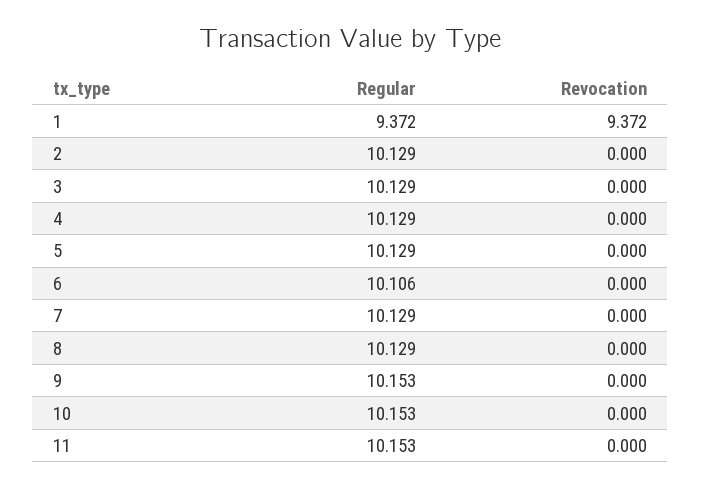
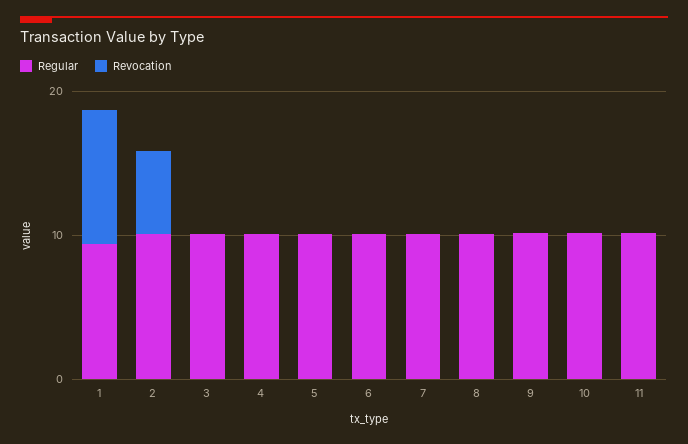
  {
    "Regular": {
      "1": 9.372,
      "2": 10.129,
      "3": 10.129,
      "4": 10.129,
      "5": 10.129,
      "6": 10.106,
      "7": 10.129,
      "8": 10.129,
      "9": 10.153,
      "10": 10.153,
      "11": 10.153
    },
    "Revocation": {
      "1": 9.372,
-     "2": 0,
+     "2": 6,
      "3": 0,
      "4": 0,
      "5": 0,
      "6": 0,
      "7": 0,
      "8": 0,
      "9": 0,
      "10": 0,
      "11": 0
    }
  }

